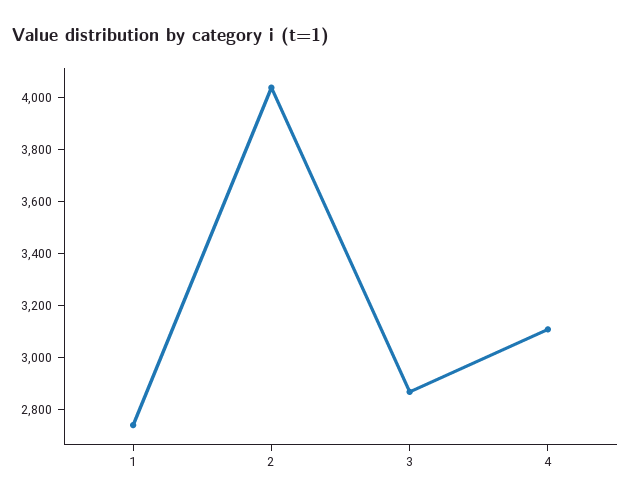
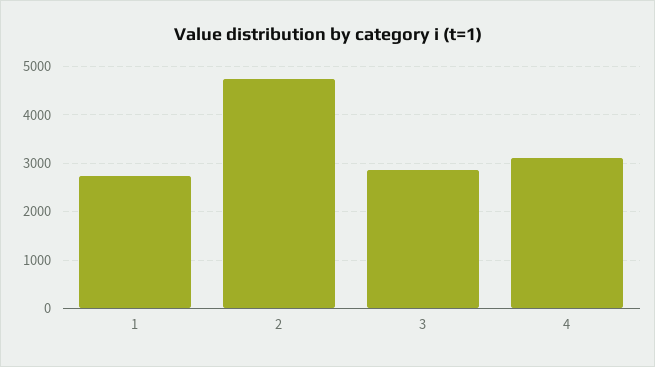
  {
    "1": 2750,
-   "2": 4050,
+   "2": 4800,
    "3": 2850,
    "4": 3100
  }

